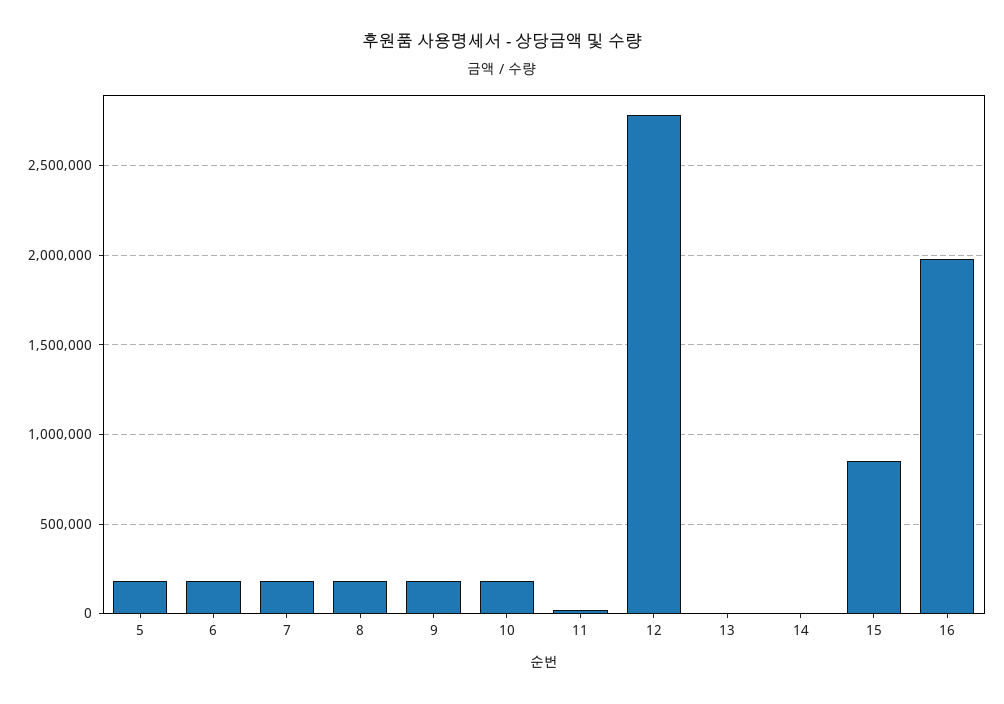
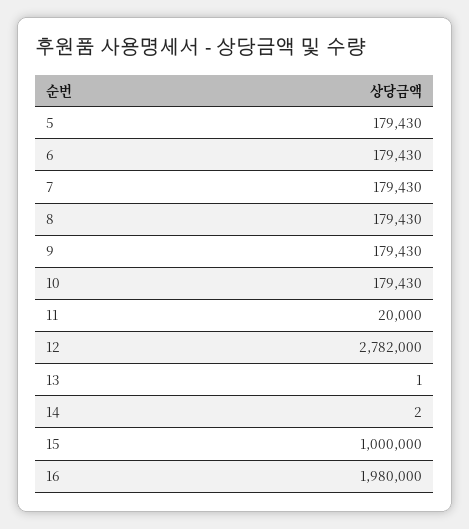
  {
    "5": 179430,
    "6": 179430,
    "7": 179430,
    "8": 179430,
    "9": 179430,
    "10": 179430,
    "11": 20000,
    "12": 2782000,
    "13": 1,
    "14": 2,
-   "15": 850000,
+   "15": 1000000,
    "16": 1980000
  }

